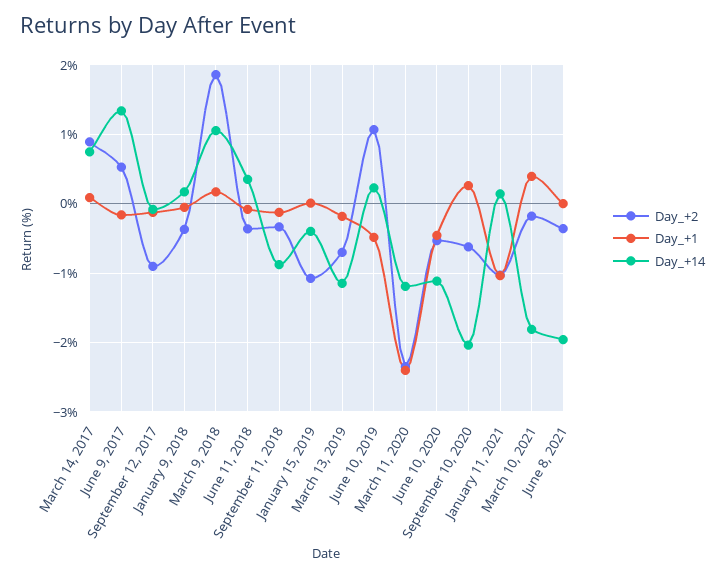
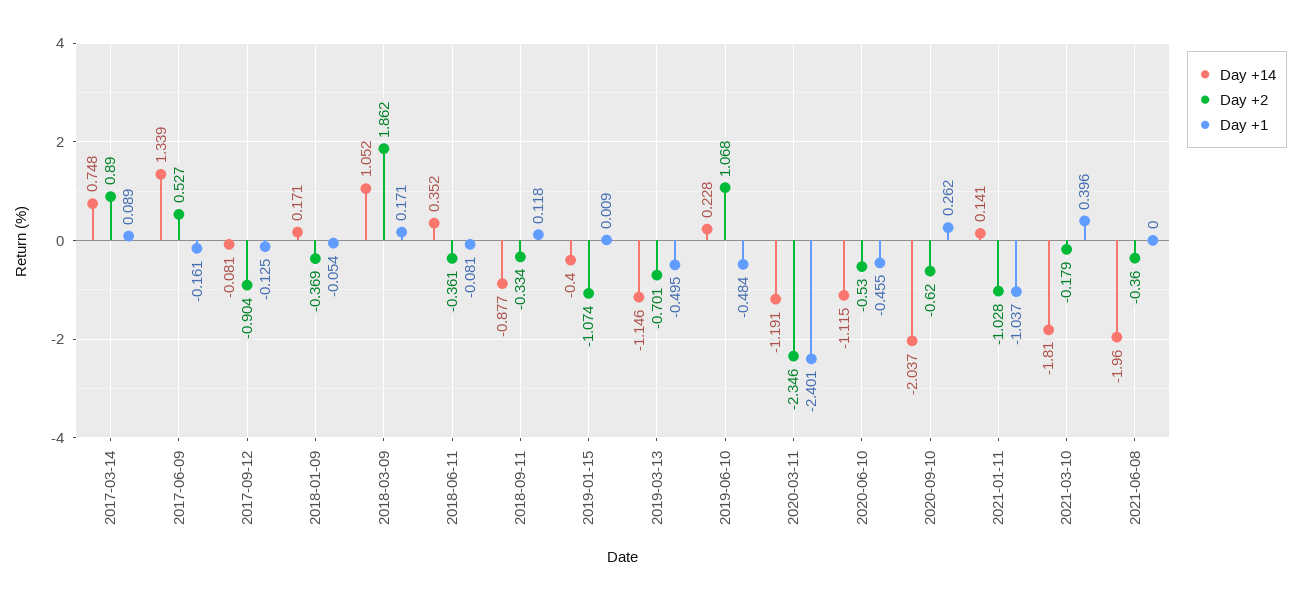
  {
    "Day_+2": {
      "March 14, 2017": 0.89,
      "June 9, 2017": 0.527,
      "September 12, 2017": -0.904,
      "January 9, 2018": -0.369,
      "March 9, 2018": 1.862,
      "June 11, 2018": -0.361,
      "September 11, 2018": -0.334,
      "January 15, 2019": -1.074,
      "March 13, 2019": -0.701,
      "June 10, 2019": 1.068,
      "March 11, 2020": -2.346,
      "June 10, 2020": -0.53,
      "September 10, 2020": -0.62,
      "January 11, 2021": -1.028,
      "March 10, 2021": -0.179,
      "June 8, 2021": -0.36
    },
    "Day_+1": {
      "March 14, 2017": 0.089,
      "June 9, 2017": -0.161,
      "September 12, 2017": -0.125,
      "January 9, 2018": -0.054,
      "March 9, 2018": 0.171,
      "June 11, 2018": -0.081,
-     "September 11, 2018": -0.1,
+     "September 11, 2018": 0.118,
      "January 15, 2019": 0.009,
-     "March 13, 2019": -0.2,
+     "March 13, 2019": -0.495,
      "June 10, 2019": -0.484,
      "March 11, 2020": -2.401,
      "June 10, 2020": -0.455,
      "September 10, 2020": 0.262,
      "January 11, 2021": -1.037,
      "March 10, 2021": 0.396,
      "June 8, 2021": 0
    },
    "Day_+14": {
      "March 14, 2017": 0.748,
      "June 9, 2017": 1.339,
      "September 12, 2017": -0.081,
      "January 9, 2018": 0.171,
      "March 9, 2018": 1.052,
      "June 11, 2018": 0.352,
      "September 11, 2018": -0.877,
      "January 15, 2019": -0.4,
      "March 13, 2019": -1.146,
      "June 10, 2019": 0.228,
      "March 11, 2020": -1.191,
      "June 10, 2020": -1.115,
      "September 10, 2020": -2.037,
      "January 11, 2021": 0.141,
      "March 10, 2021": -1.81,
      "June 8, 2021": -1.96
    }
  }

